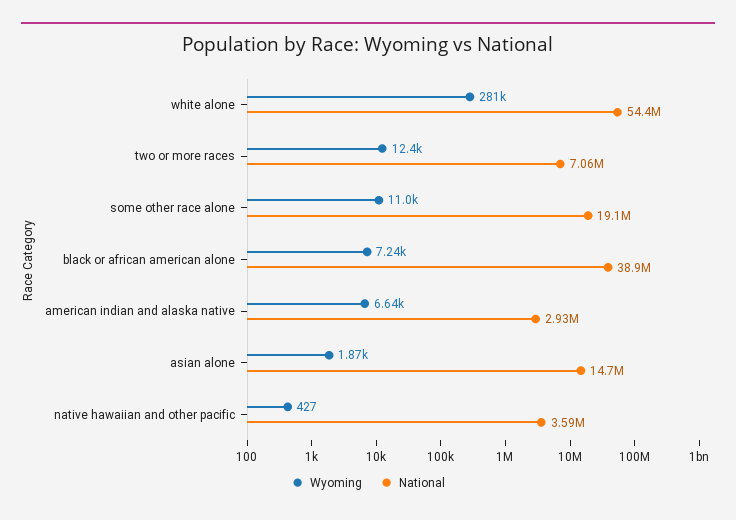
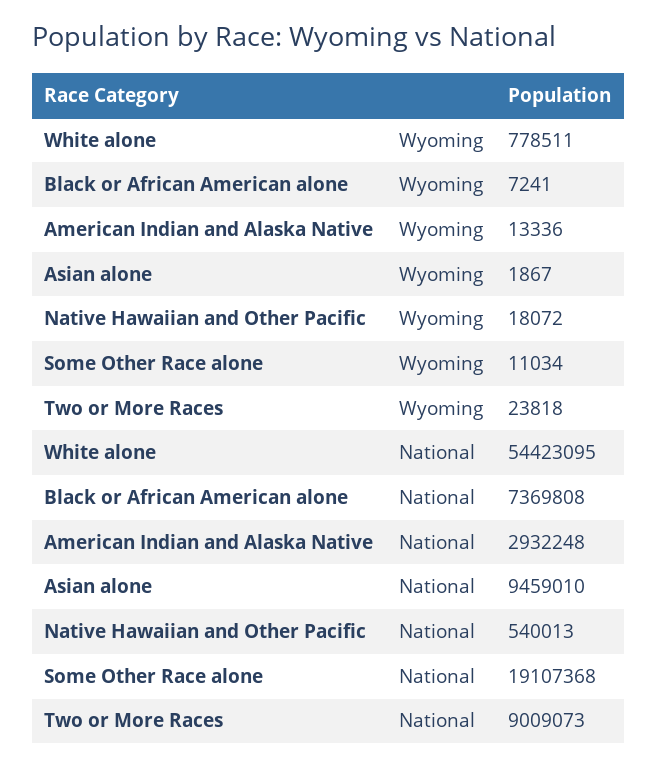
  {
    "Wyoming": {
-     "white alone": 281000,
+     "white alone": 778511,
-     "two or more races": 12400,
+     "two or more races": 23818,
      "some other race alone": 11034,
      "black or african american alone": 7241,
-     "american indian and alaska native": 6640,
+     "american indian and alaska native": 13336,
      "asian alone": 1867,
-     "native hawaiian and other pacific": 427
+     "native hawaiian and other pacific": 18072
    },
    "National": {
      "white alone": 54423095,
-     "two or more races": 7060000,
+     "two or more races": 9009073,
      "some other race alone": 19107368,
-     "black or african american alone": 38900000,
+     "black or african american alone": 7369808,
      "american indian and alaska native": 2932248,
-     "asian alone": 14700000,
+     "asian alone": 9459010,
-     "native hawaiian and other pacific": 3590000
+     "native hawaiian and other pacific": 540013
    }
  }

